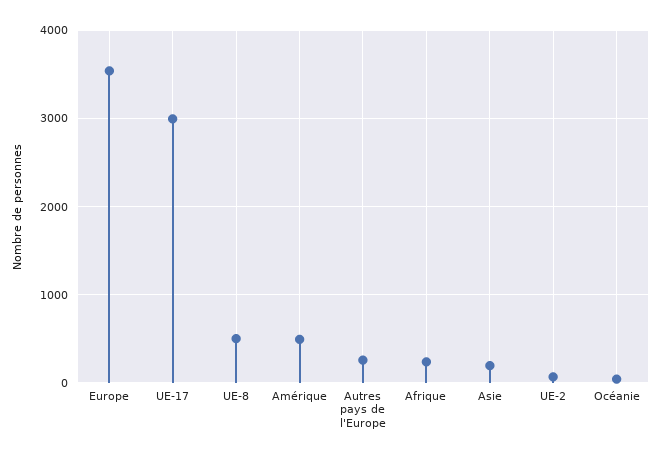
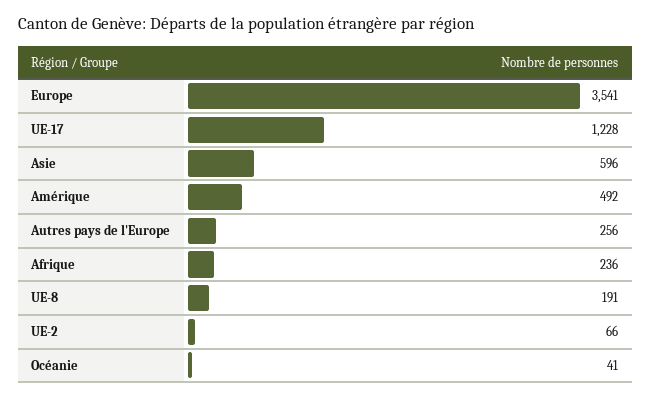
  {
    "Europe": 3541,
-   "UE-17": 3000,
+   "UE-17": 1228,
-   "UE-8": 500,
+   "UE-8": 191,
    "Amérique": 492,
    "Autres pays de l'Europe": 256,
    "Afrique": 236,
-   "Asie": 200,
+   "Asie": 596,
    "UE-2": 66,
    "Océanie": 41
  }

